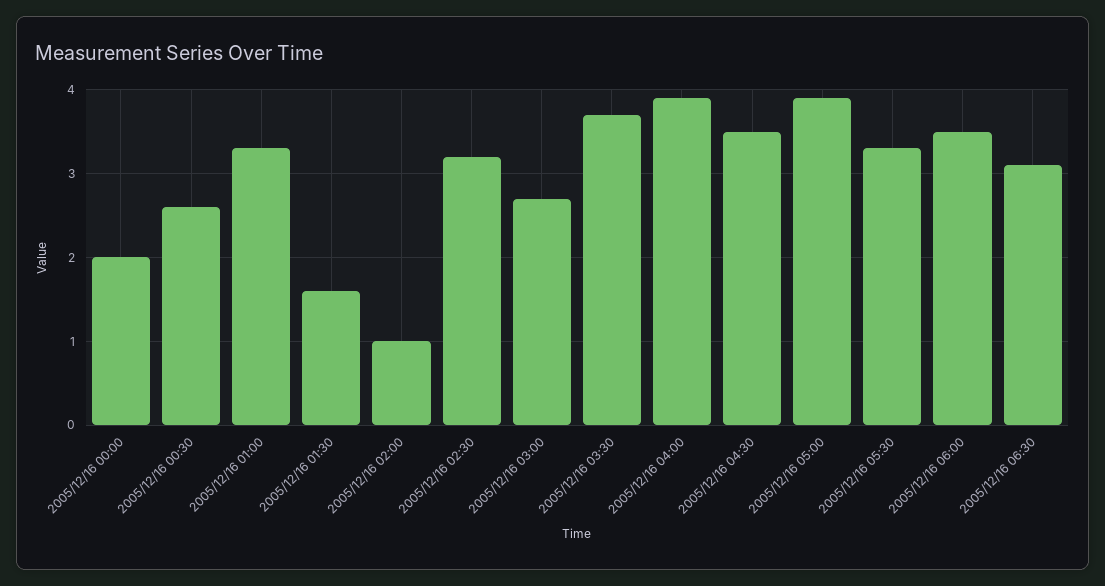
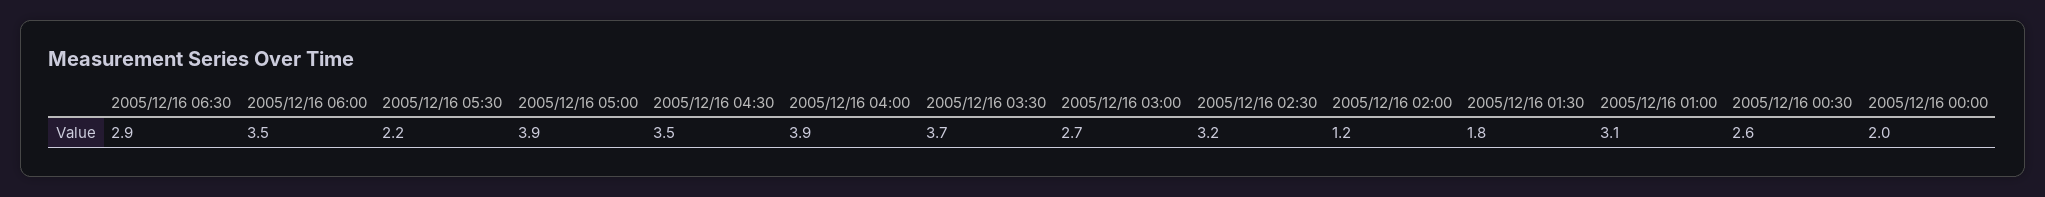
  {
    "2005/12/16 00:00": 2,
    "2005/12/16 00:30": 2.6,
-   "2005/12/16 01:00": 3.3,
+   "2005/12/16 01:00": 3.1,
-   "2005/12/16 01:30": 1.6,
+   "2005/12/16 01:30": 1.8,
-   "2005/12/16 02:00": 1,
+   "2005/12/16 02:00": 1.2,
    "2005/12/16 02:30": 3.2,
    "2005/12/16 03:00": 2.7,
    "2005/12/16 03:30": 3.7,
    "2005/12/16 04:00": 3.9,
    "2005/12/16 04:30": 3.5,
    "2005/12/16 05:00": 3.9,
-   "2005/12/16 05:30": 3.3,
+   "2005/12/16 05:30": 2.2,
    "2005/12/16 06:00": 3.5,
-   "2005/12/16 06:30": 3.1
+   "2005/12/16 06:30": 2.9
  }

